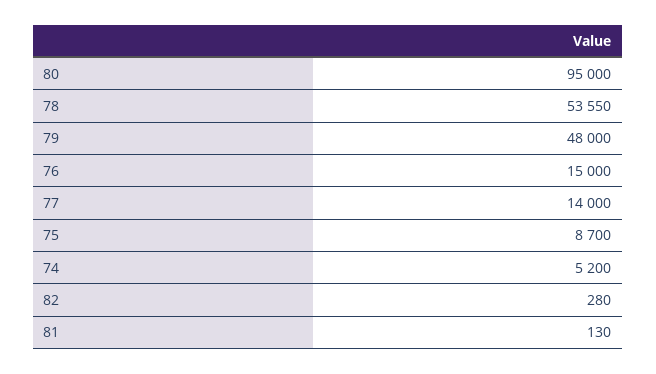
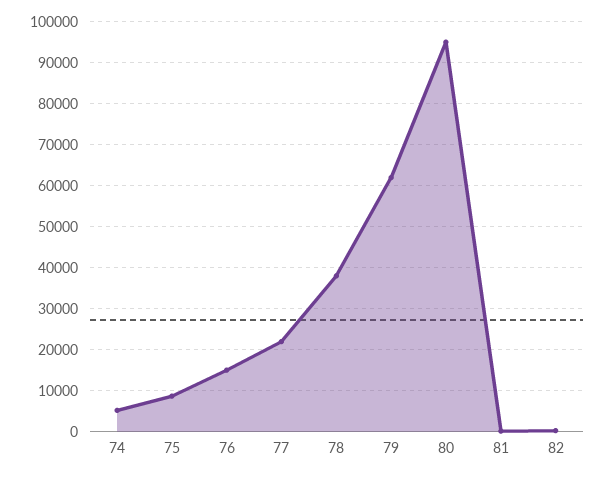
  {
    "80": 95000,
-   "78": 53550,
+   "78": 38000,
-   "79": 48000,
+   "79": 62000,
    "76": 15000,
-   "77": 14000,
+   "77": 22000,
    "75": 8700,
    "74": 5200,
    "82": 280,
    "81": 130
  }

